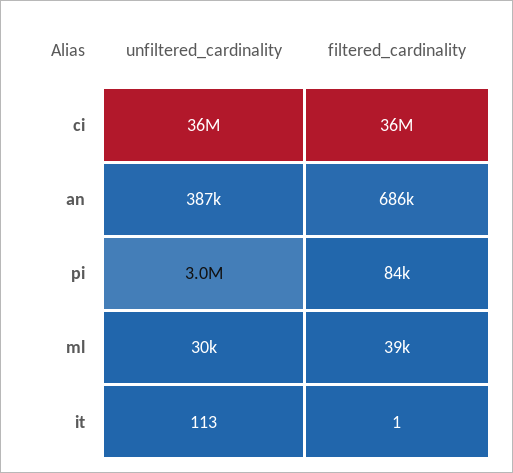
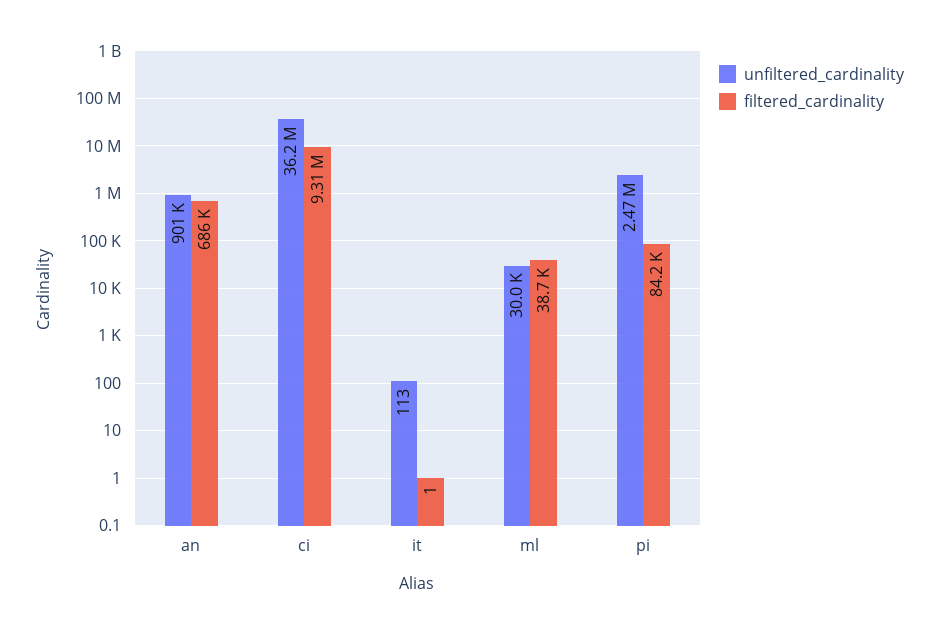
  {
    "unfiltered_cardinality": {
      "ci": 36200000,
-     "an": 387000,
+     "an": 901000,
-     "pi": 3000000,
+     "pi": 2470000,
      "ml": 30000,
      "it": 113
    },
    "filtered_cardinality": {
-     "ci": 36000000,
+     "ci": 9310000,
      "an": 686000,
      "pi": 84200,
      "ml": 38700,
      "it": 1
    }
  }

